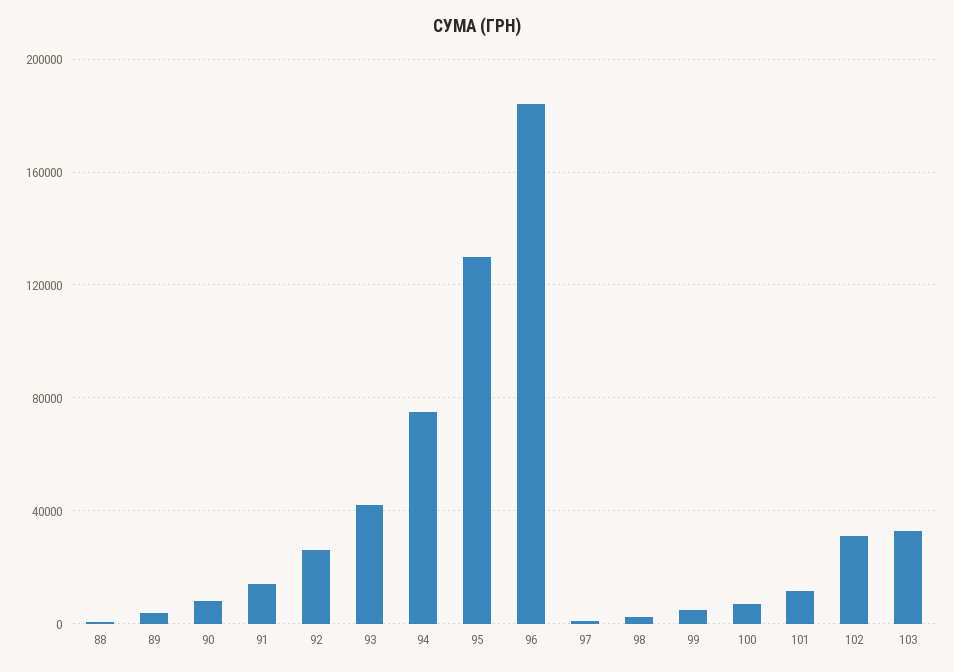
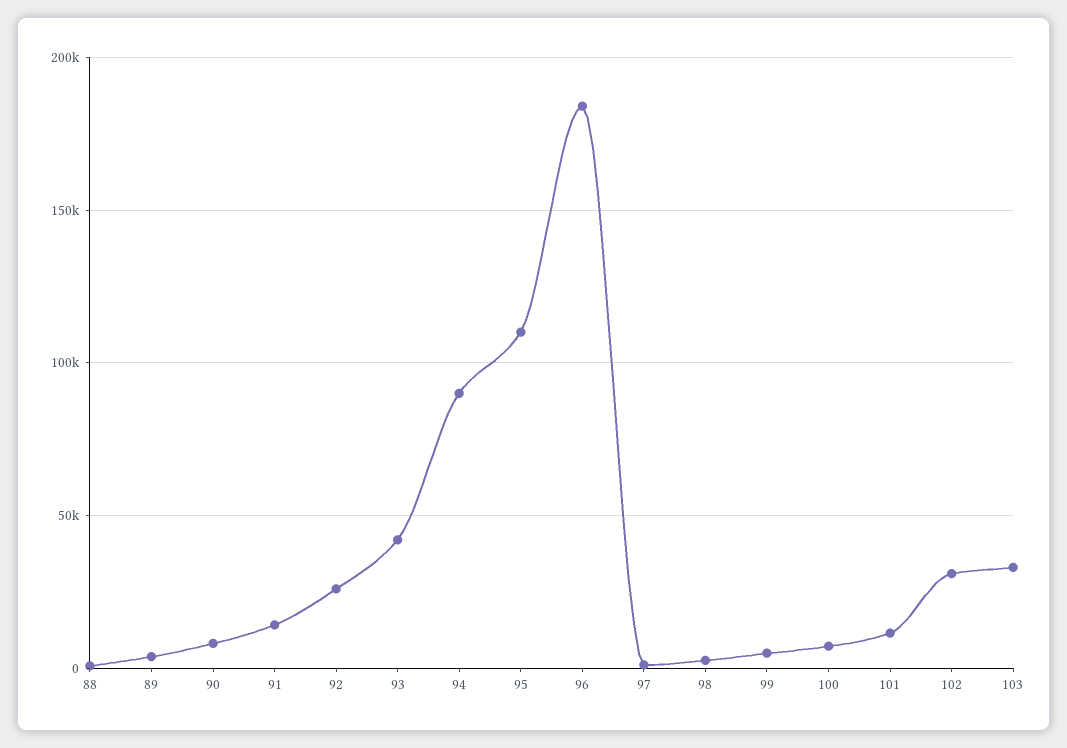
  {
    "88": 0,
    "89": 5000,
    "90": 10000,
    "91": 15000,
    "92": 25000,
    "93": 40000,
-   "94": 75000,
+   "94": 90000,
-   "95": 130000,
+   "95": 110000,
    "96": 185000,
    "97": 0,
    "98": 5000,
    "99": 5000,
    "100": 5000,
    "101": 10000,
    "102": 30000,
    "103": 35000
  }

